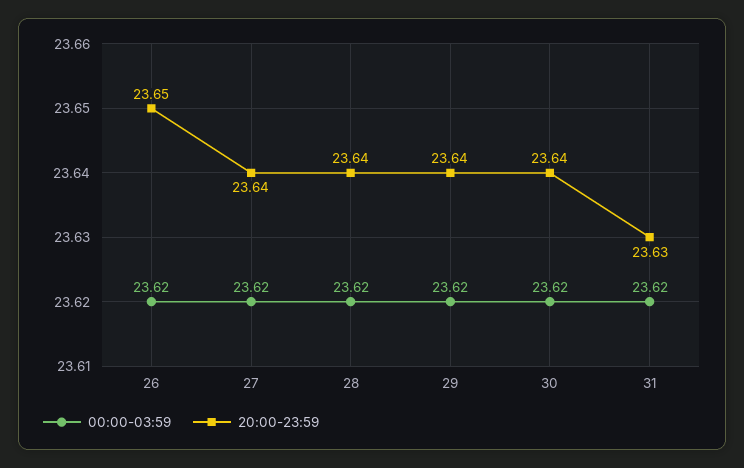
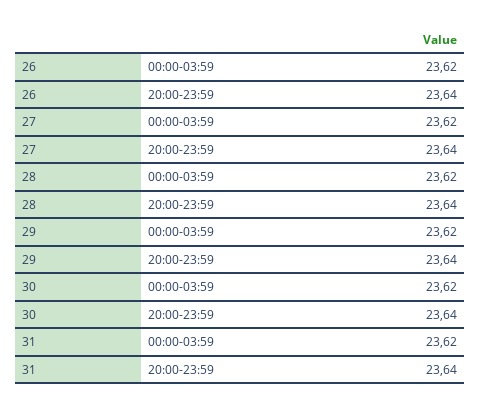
  {
    "00:00-03:59": {
      "26": 23.62,
      "27": 23.62,
      "28": 23.62,
      "29": 23.62,
      "30": 23.62,
      "31": 23.62
    },
    "20:00-23:59": {
-     "26": 23.65,
+     "26": 23.64,
      "27": 23.64,
      "28": 23.64,
      "29": 23.64,
      "30": 23.64,
-     "31": 23.63
+     "31": 23.64
    }
  }

